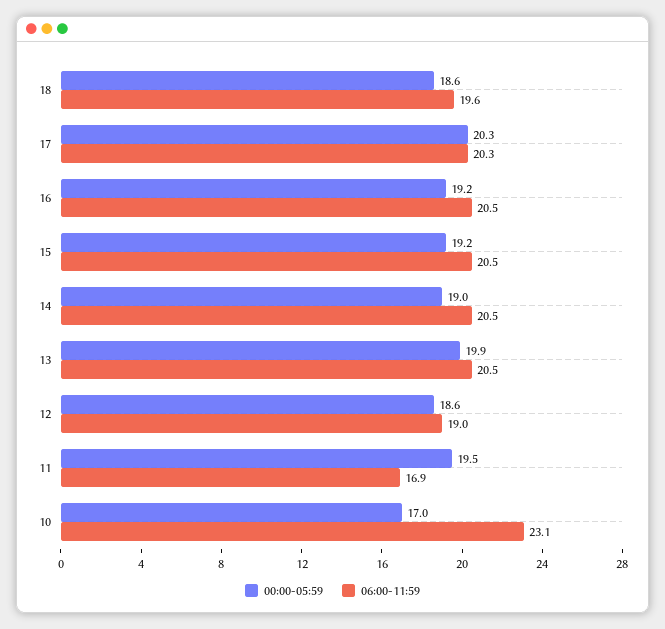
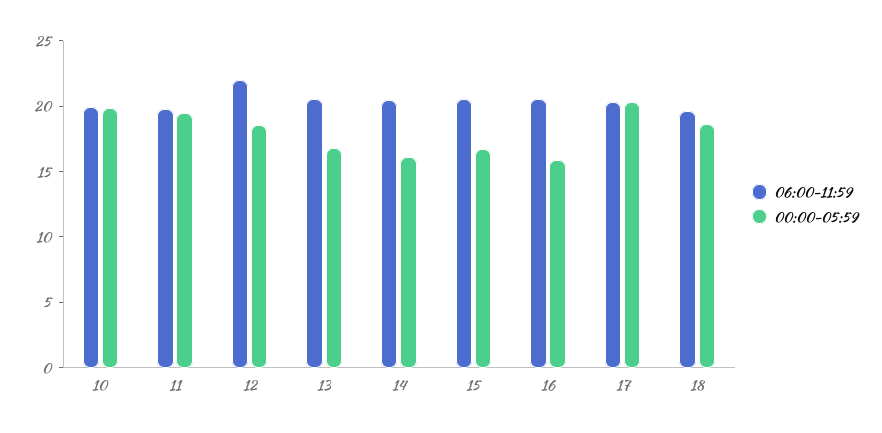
  {
    "00:00-05:59": {
      "18": 18.6,
      "17": 20.3,
-     "16": 19.2,
+     "16": 16,
-     "15": 19.2,
+     "15": 17,
-     "14": 19,
+     "14": 16,
-     "13": 19.9,
+     "13": 17,
      "12": 18.6,
      "11": 19.5,
-     "10": 17
+     "10": 20
    },
    "06:00-11:59": {
      "18": 19.6,
      "17": 20.3,
      "16": 20.5,
      "15": 20.5,
      "14": 20.5,
      "13": 20.5,
-     "12": 19,
+     "12": 22,
-     "11": 16.9,
+     "11": 20,
-     "10": 23.1
+     "10": 20
    }
  }

